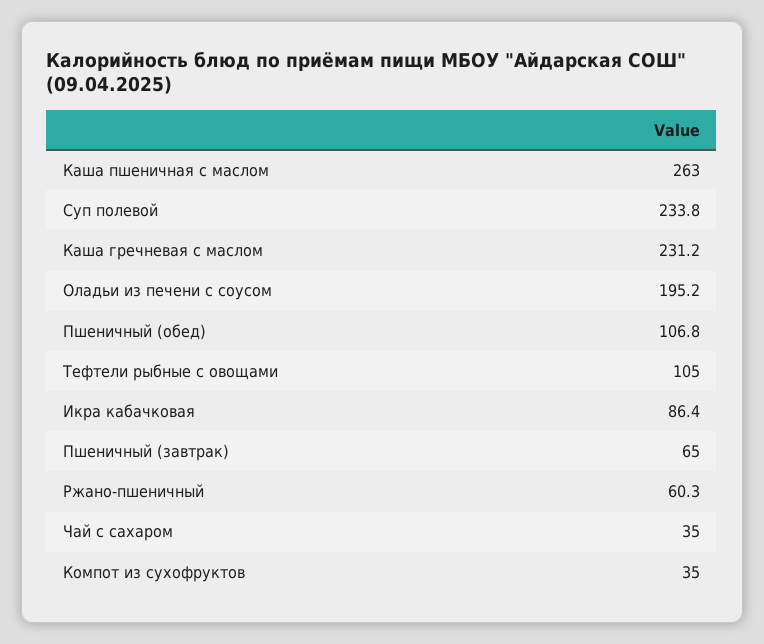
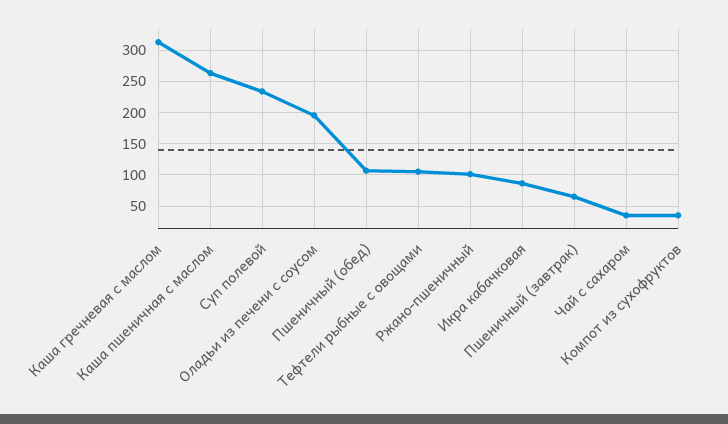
  {
    "Каша пшеничная с маслом": 263,
    "Суп полевой": 233.8,
-   "Каша гречневая с маслом": 231.2,
+   "Каша гречневая с маслом": 310,
    "Оладьи из печени с соусом": 195.2,
    "Пшеничный (обед)": 106.8,
    "Тефтели рыбные с овощами": 105,
    "Икра кабачковая": 86.4,
    "Пшеничный (завтрак)": 65,
-   "Ржано-пшеничный": 60.3,
+   "Ржано-пшеничный": 100,
    "Чай с сахаром": 35,
    "Компот из сухофруктов": 35
  }

